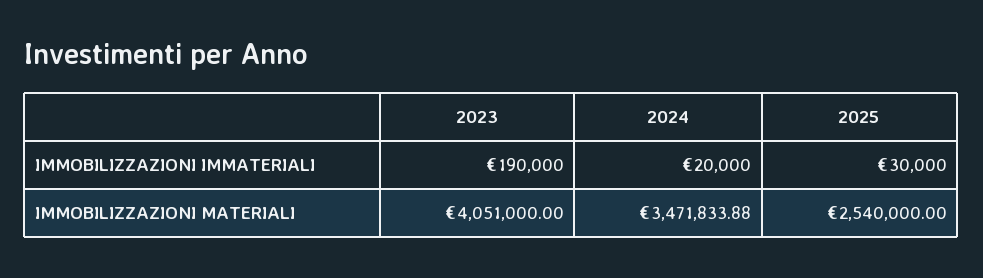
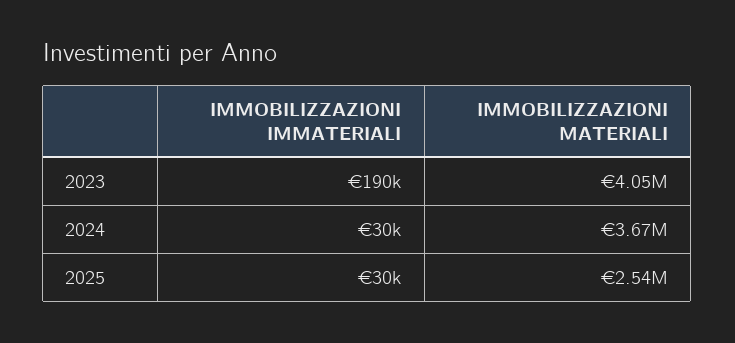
  {
    "2023": {
      "IMMOBILIZZAZIONI IMMATERIALI": 190000,
      "IMMOBILIZZAZIONI MATERIALI": 4051000
    },
    "2024": {
-     "IMMOBILIZZAZIONI IMMATERIALI": 20000,
+     "IMMOBILIZZAZIONI IMMATERIALI": 30000,
-     "IMMOBILIZZAZIONI MATERIALI": 3471833.88
+     "IMMOBILIZZAZIONI MATERIALI": 3670000
    },
    "2025": {
      "IMMOBILIZZAZIONI IMMATERIALI": 30000,
      "IMMOBILIZZAZIONI MATERIALI": 2540000
    }
  }

